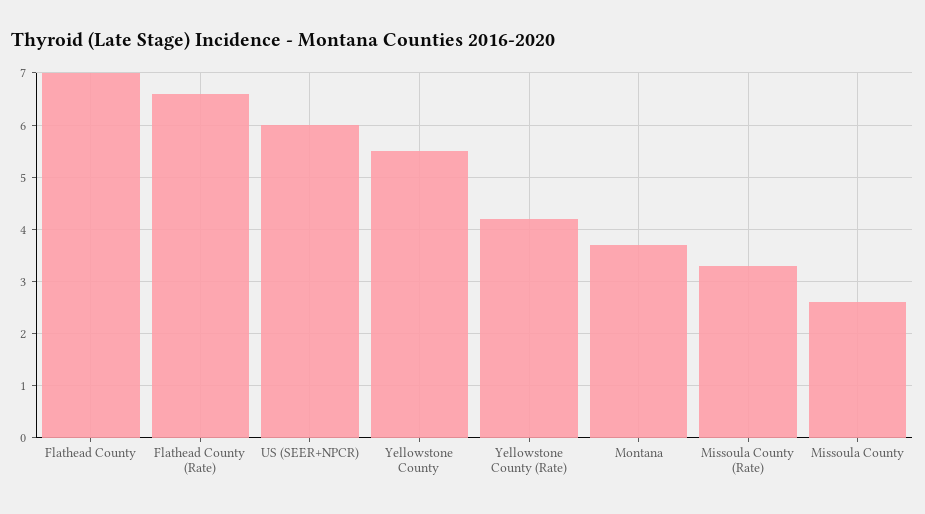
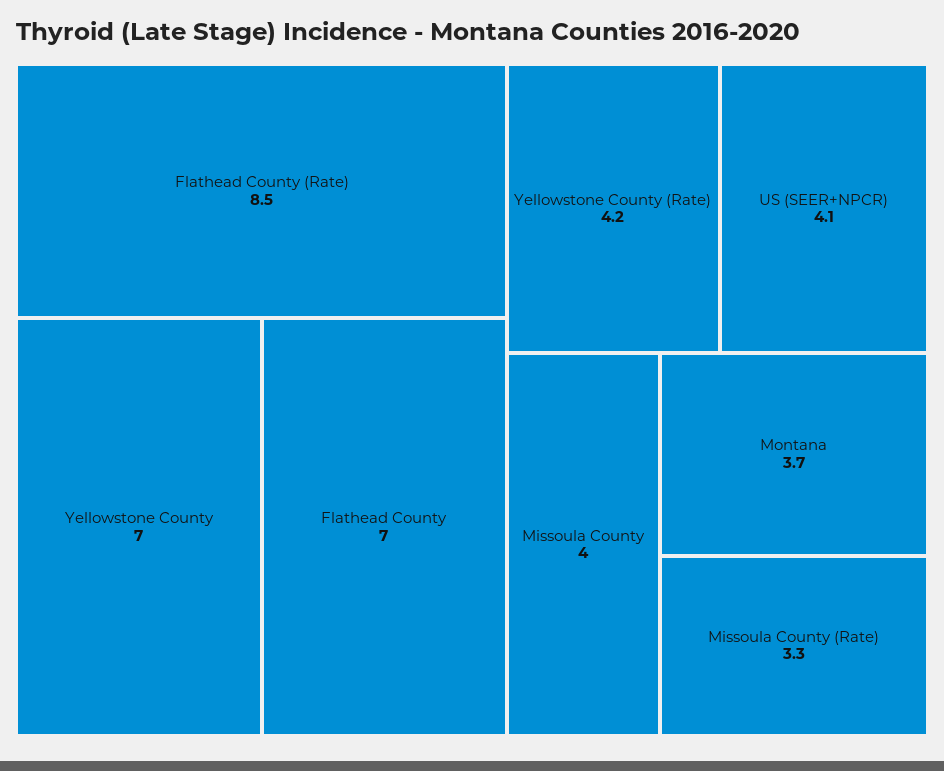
  {
    "Flathead County": 7,
-   "Flathead County (Rate)": 6.5,
+   "Flathead County (Rate)": 8.5,
-   "US (SEER+NPCR)": 6,
+   "US (SEER+NPCR)": 4.1,
-   "Yellowstone County": 5.5,
+   "Yellowstone County": 7,
    "Yellowstone County (Rate)": 4.2,
    "Montana": 3.7,
    "Missoula County (Rate)": 3.3,
-   "Missoula County": 2.5
+   "Missoula County": 4
  }

